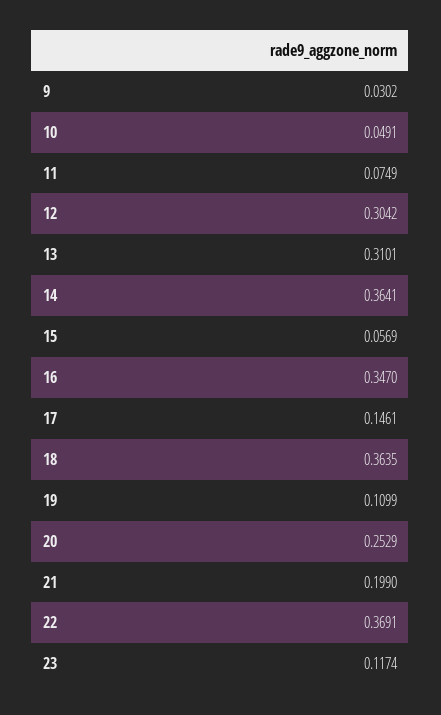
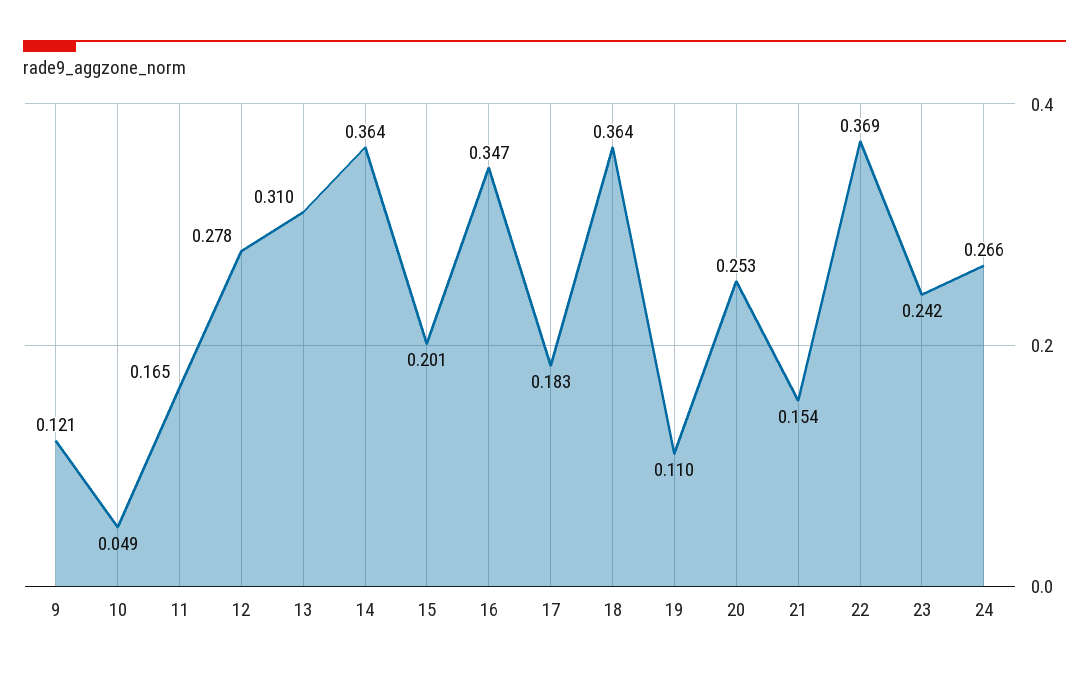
  {
-   "9": 0.0302,
+   "9": 0.121,
    "10": 0.0491,
-   "11": 0.0749,
+   "11": 0.165,
-   "12": 0.3042,
+   "12": 0.278,
    "13": 0.3101,
    "14": 0.3641,
-   "15": 0.0569,
+   "15": 0.201,
    "16": 0.347,
-   "17": 0.1461,
+   "17": 0.183,
    "18": 0.3635,
    "19": 0.1099,
    "20": 0.2529,
-   "21": 0.199,
+   "21": 0.154,
    "22": 0.3691,
-   "23": 0.1174
+   "23": 0.242,
+   "24": 0.266
  }

